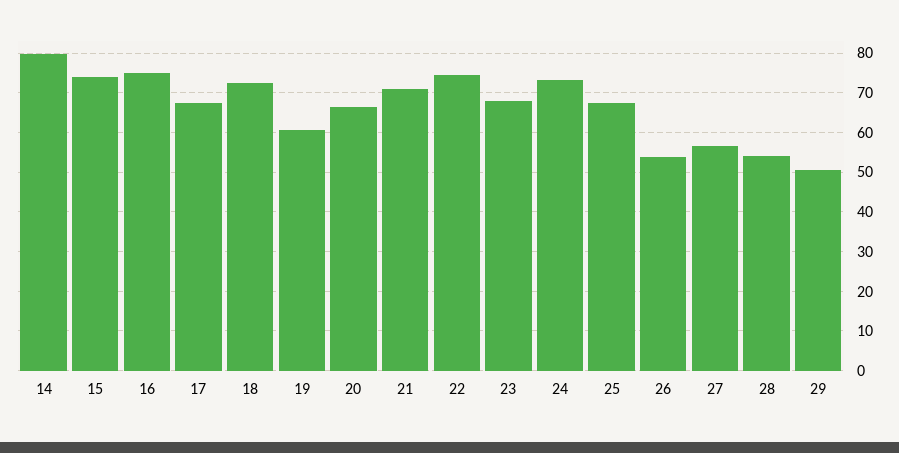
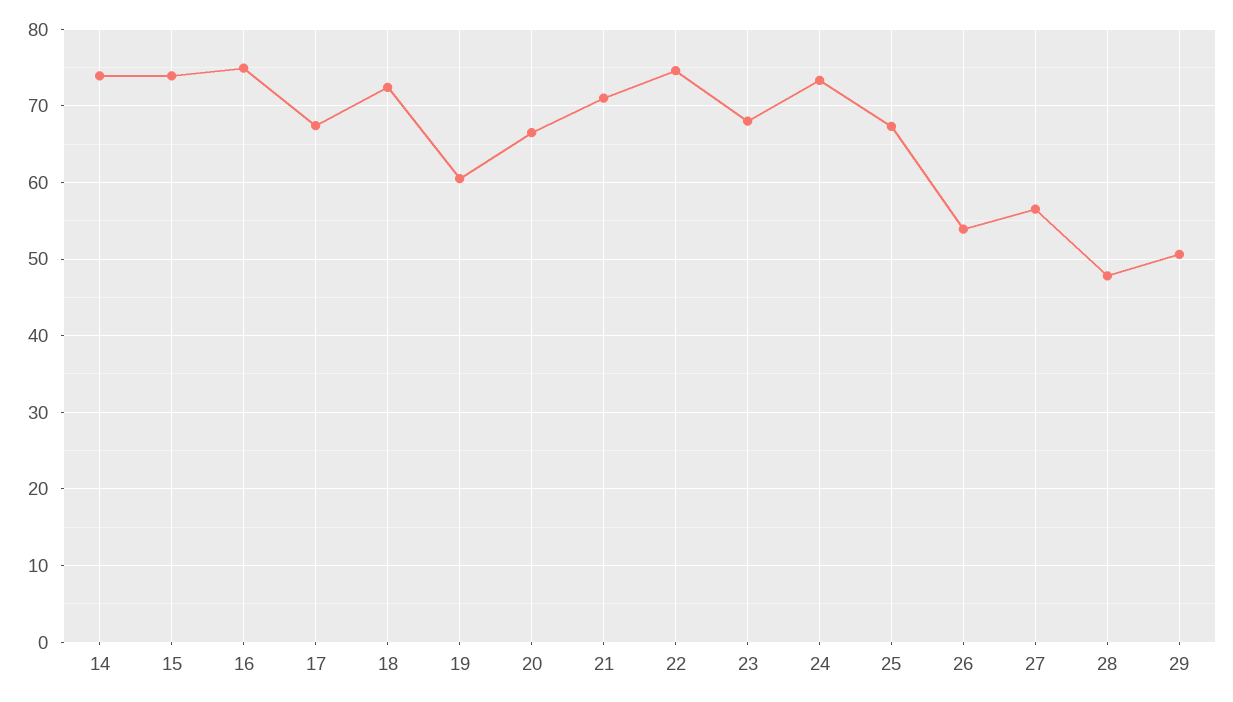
  {
-   "14": 80,
+   "14": 74,
    "15": 74,
    "16": 75,
    "17": 67,
    "18": 72,
    "19": 61,
    "20": 67,
    "21": 71,
    "22": 75,
    "23": 68,
    "24": 73,
    "25": 67,
    "26": 54,
    "27": 57,
-   "28": 54,
+   "28": 48,
    "29": 51
  }

